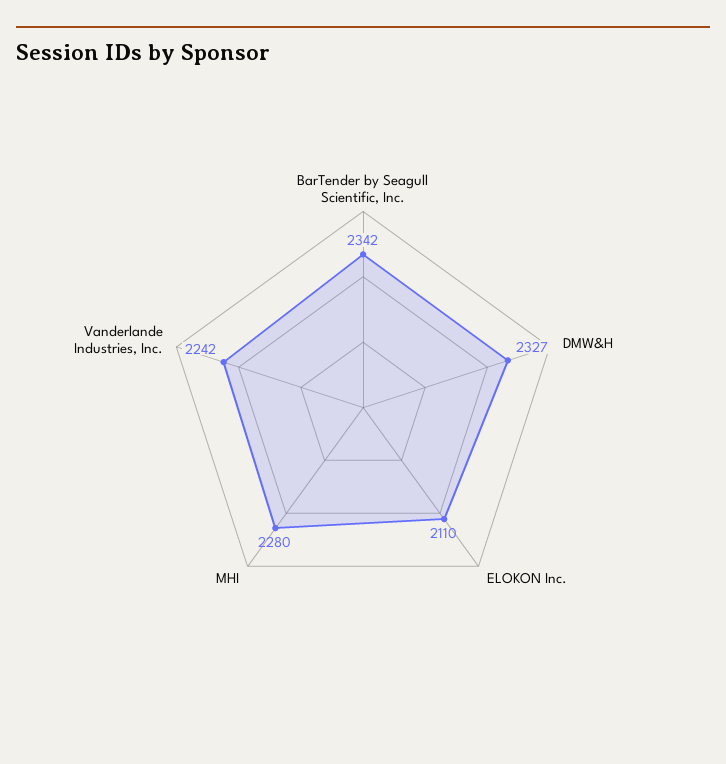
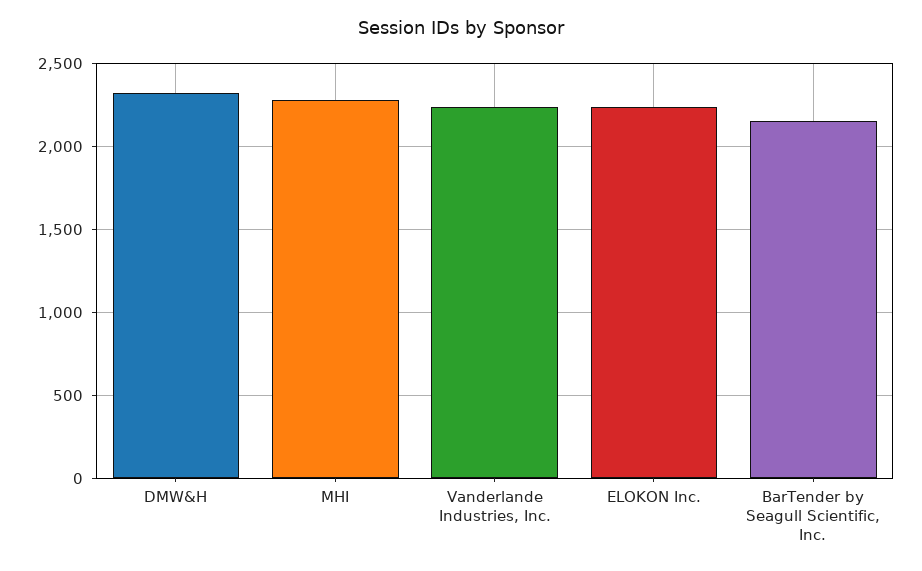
  {
-   "BarTender by Seagull Scientific, Inc.": 2342,
+   "BarTender by Seagull Scientific, Inc.": 2150,
    "DMW&H": 2327,
-   "ELOKON Inc.": 2110,
+   "ELOKON Inc.": 2250,
    "MHI": 2280,
    "Vanderlande Industries, Inc.": 2242
  }

